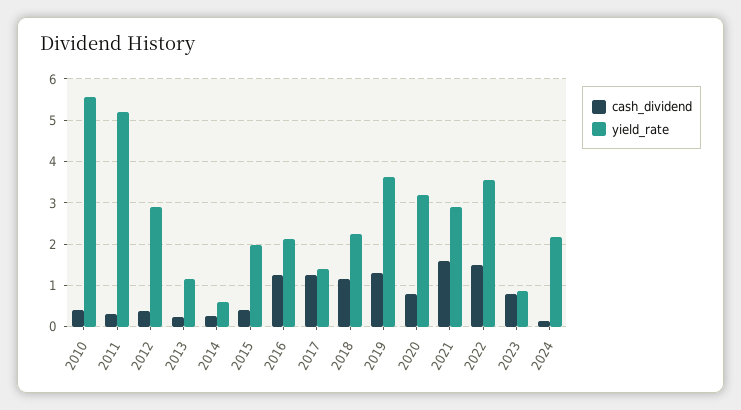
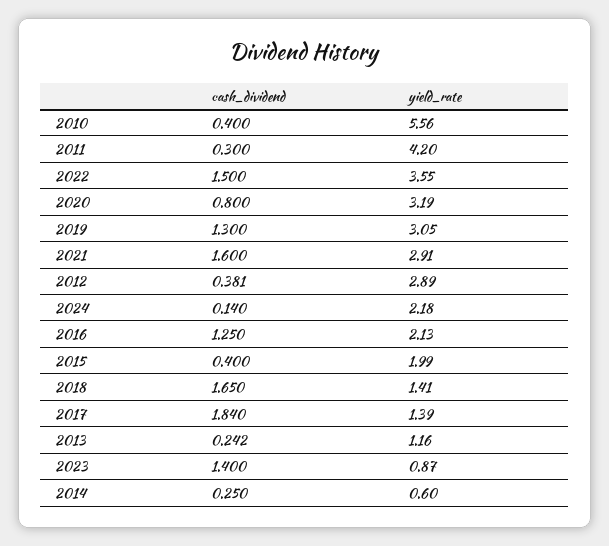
  {
    "cash_dividend": {
      "2010": 0.4,
      "2011": 0.3,
      "2012": 0.381,
      "2013": 0.242,
      "2014": 0.25,
      "2015": 0.4,
      "2016": 1.25,
-     "2017": 1.2,
+     "2017": 1.84,
-     "2018": 1.2,
+     "2018": 1.65,
      "2019": 1.3,
      "2020": 0.8,
      "2021": 1.6,
      "2022": 1.5,
-     "2023": 0.8,
+     "2023": 1.4,
      "2024": 0.14
    },
    "yield_rate": {
      "2010": 5.56,
-     "2011": 5.2,
+     "2011": 4.2,
      "2012": 2.89,
      "2013": 1.16,
      "2014": 0.6,
      "2015": 1.99,
      "2016": 2.13,
      "2017": 1.39,
-     "2018": 2.2,
+     "2018": 1.41,
-     "2019": 3.6,
+     "2019": 3.05,
      "2020": 3.19,
      "2021": 2.91,
      "2022": 3.55,
      "2023": 0.87,
      "2024": 2.18
    }
  }

